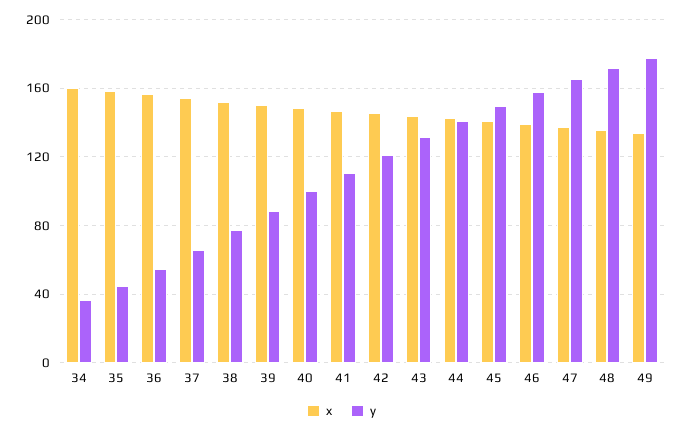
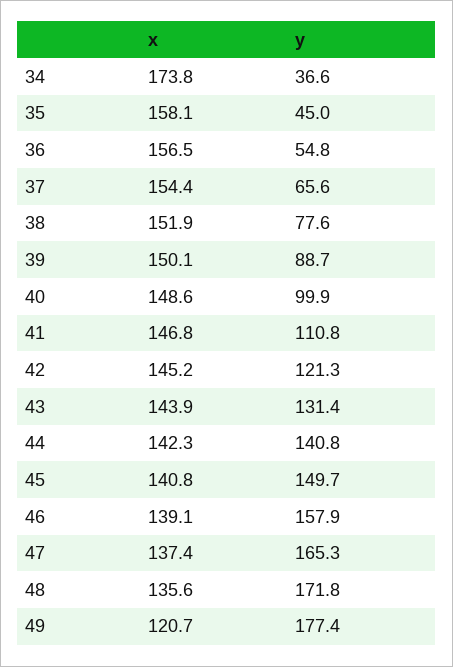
  {
    "x": {
-     "34": 160,
+     "34": 173.8,
      "35": 158.1,
      "36": 156.5,
      "37": 154.4,
      "38": 151.9,
      "39": 150.1,
      "40": 148.6,
      "41": 146.8,
      "42": 145.2,
      "43": 143.9,
      "44": 142.3,
      "45": 140.8,
      "46": 139.1,
      "47": 137.4,
      "48": 135.6,
-     "49": 135
+     "49": 120.7
    },
    "y": {
      "34": 36.6,
      "35": 45,
      "36": 54.8,
      "37": 65.6,
      "38": 77.6,
      "39": 88.7,
      "40": 99.9,
      "41": 110.8,
      "42": 121.3,
      "43": 131.4,
      "44": 140.8,
      "45": 149.7,
      "46": 157.9,
      "47": 165.3,
      "48": 171.8,
      "49": 177.4
    }
  }

